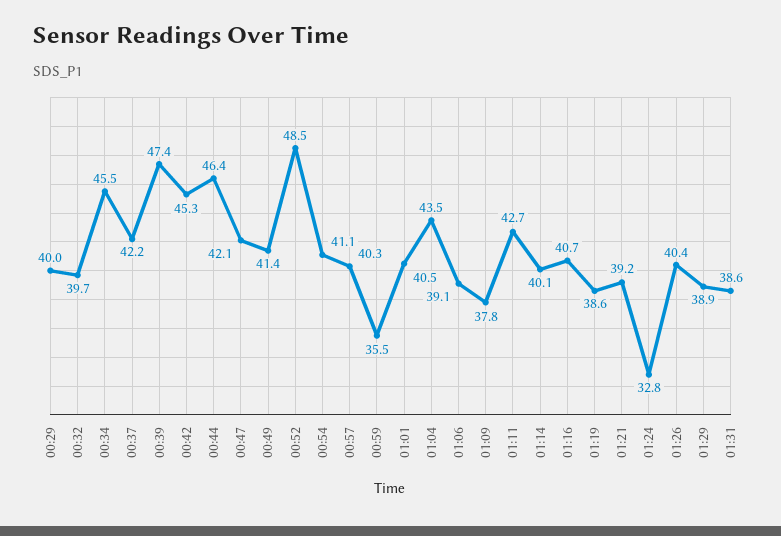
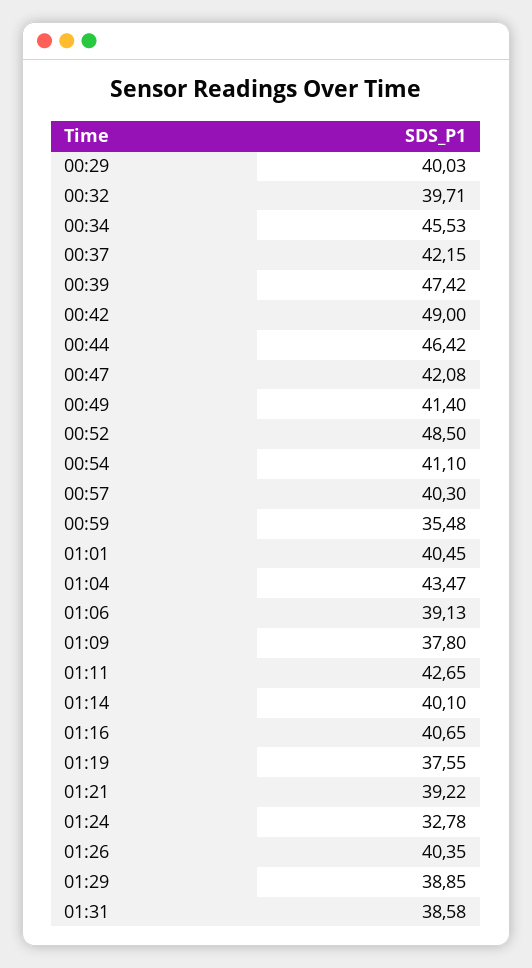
  {
    "00:29": 40.03,
    "00:32": 39.71,
    "00:34": 45.53,
    "00:37": 42.15,
    "00:39": 47.42,
-   "00:42": 45.3,
+   "00:42": 49,
    "00:44": 46.42,
    "00:47": 42.08,
    "00:49": 41.4,
    "00:52": 48.5,
    "00:54": 41.1,
    "00:57": 40.3,
    "00:59": 35.48,
    "01:01": 40.45,
    "01:04": 43.47,
    "01:06": 39.13,
    "01:09": 37.8,
    "01:11": 42.65,
    "01:14": 40.1,
    "01:16": 40.65,
-   "01:19": 38.6,
+   "01:19": 37.55,
    "01:21": 39.22,
    "01:24": 32.78,
    "01:26": 40.35,
    "01:29": 38.85,
    "01:31": 38.58
  }

